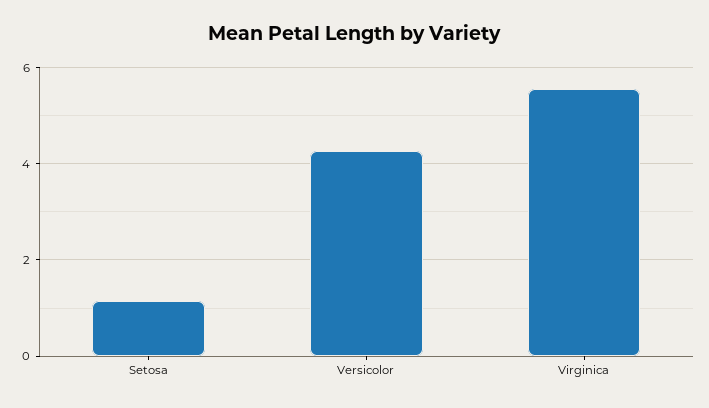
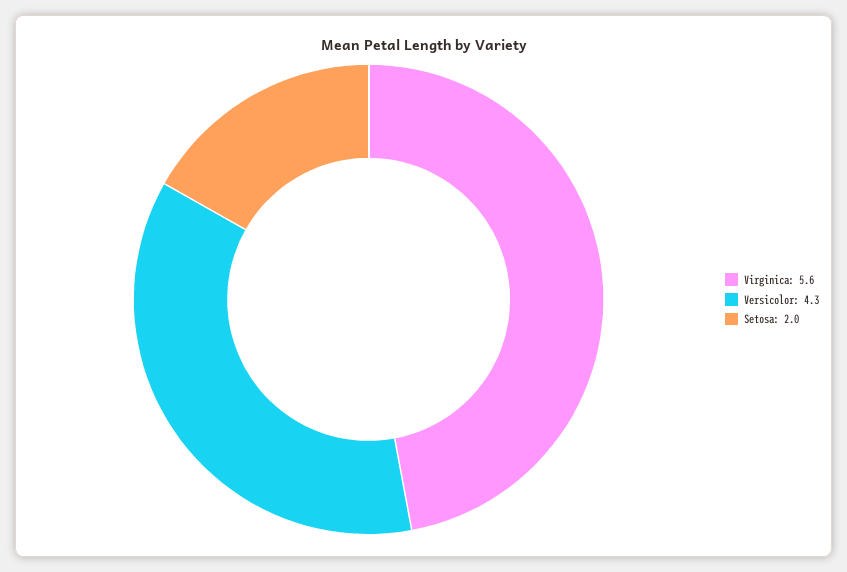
  {
-   "Setosa": 1.2,
+   "Setosa": 2,
    "Versicolor": 4.3,
    "Virginica": 5.6
  }

